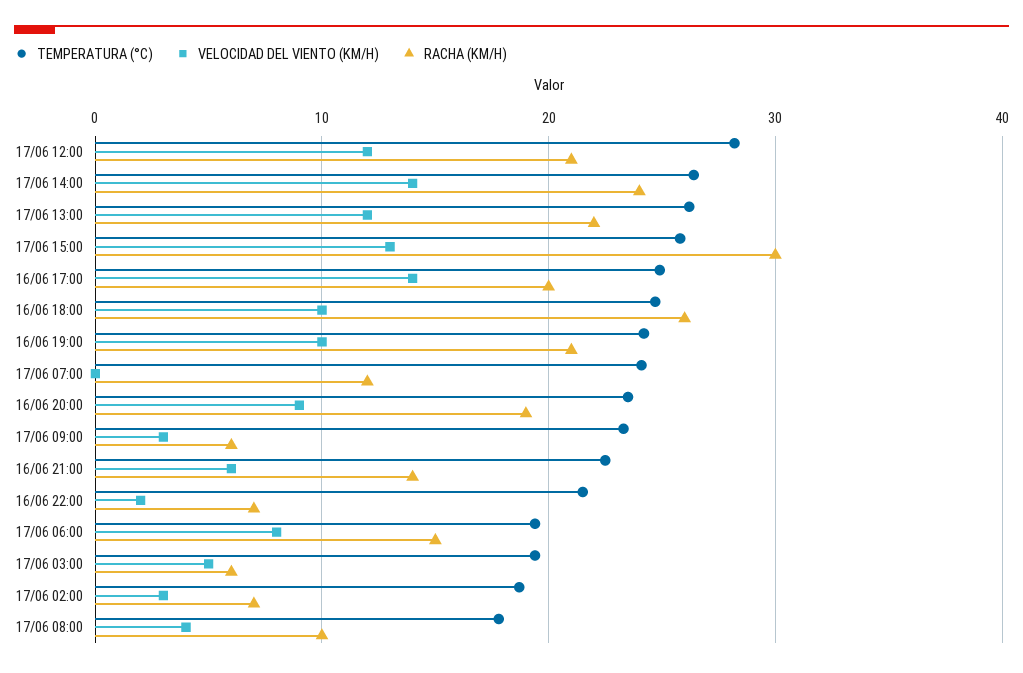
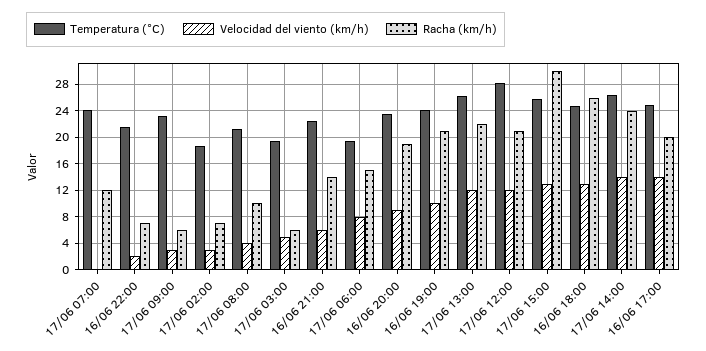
  {
    "TEMPERATURA (°C)": {
      "17/06 12:00": 28,
      "17/06 14:00": 26,
      "17/06 13:00": 26,
      "17/06 15:00": 26,
      "16/06 17:00": 25,
      "16/06 18:00": 25,
      "16/06 19:00": 24,
      "17/06 07:00": 24,
      "16/06 20:00": 24,
      "17/06 09:00": 23,
      "16/06 21:00": 23,
      "16/06 22:00": 22,
      "17/06 06:00": 19,
      "17/06 03:00": 19,
      "17/06 02:00": 19,
-     "17/06 08:00": 18
+     "17/06 08:00": 21
    },
    "VELOCIDAD DEL VIENTO (KM/H)": {
      "17/06 12:00": 12,
      "17/06 14:00": 14,
      "17/06 13:00": 12,
      "17/06 15:00": 13,
      "16/06 17:00": 14,
-     "16/06 18:00": 10,
+     "16/06 18:00": 13,
      "16/06 19:00": 10,
      "17/06 07:00": 0,
      "16/06 20:00": 9,
      "17/06 09:00": 3,
      "16/06 21:00": 6,
      "16/06 22:00": 2,
      "17/06 06:00": 8,
      "17/06 03:00": 5,
      "17/06 02:00": 3,
      "17/06 08:00": 4
    },
    "RACHA (KM/H)": {
      "17/06 12:00": 21,
      "17/06 14:00": 24,
      "17/06 13:00": 22,
      "17/06 15:00": 30,
      "16/06 17:00": 20,
      "16/06 18:00": 26,
      "16/06 19:00": 21,
      "17/06 07:00": 12,
      "16/06 20:00": 19,
      "17/06 09:00": 6,
      "16/06 21:00": 14,
      "16/06 22:00": 7,
      "17/06 06:00": 15,
      "17/06 03:00": 6,
      "17/06 02:00": 7,
      "17/06 08:00": 10
    }
  }

